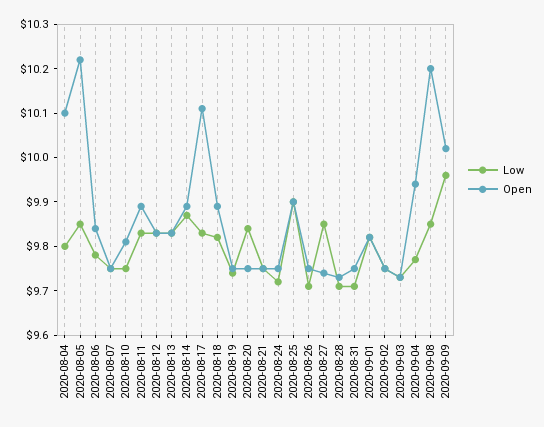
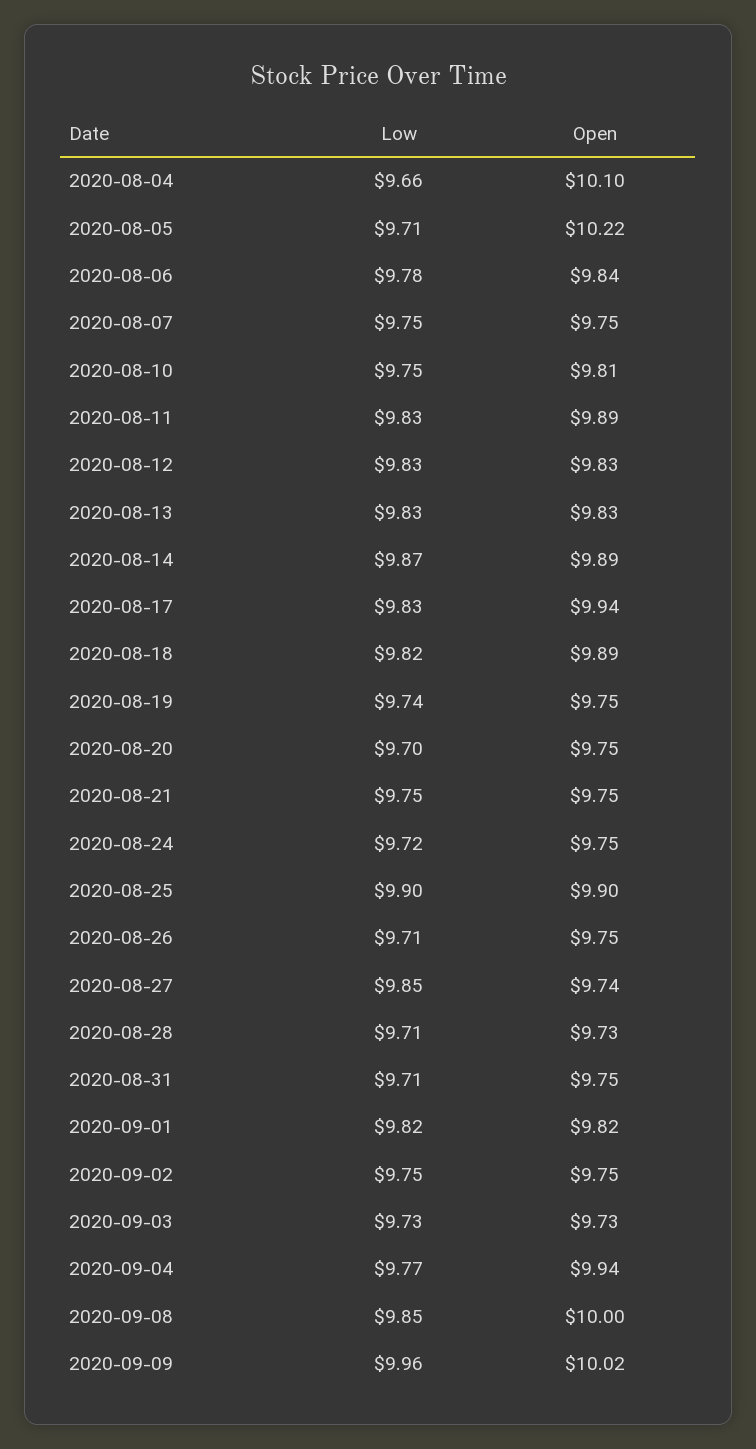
  {
    "Low": {
-     "2020-08-04": 9.8,
+     "2020-08-04": 9.66,
-     "2020-08-05": 9.85,
+     "2020-08-05": 9.71,
      "2020-08-06": 9.78,
      "2020-08-07": 9.75,
      "2020-08-10": 9.75,
      "2020-08-11": 9.83,
      "2020-08-12": 9.83,
      "2020-08-13": 9.83,
      "2020-08-14": 9.87,
      "2020-08-17": 9.83,
      "2020-08-18": 9.82,
      "2020-08-19": 9.74,
-     "2020-08-20": 9.85,
+     "2020-08-20": 9.7,
      "2020-08-21": 9.75,
      "2020-08-24": 9.72,
      "2020-08-25": 9.9,
      "2020-08-26": 9.71,
      "2020-08-27": 9.85,
      "2020-08-28": 9.71,
      "2020-08-31": 9.71,
      "2020-09-01": 9.82,
      "2020-09-02": 9.75,
      "2020-09-03": 9.73,
      "2020-09-04": 9.77,
      "2020-09-08": 9.85,
      "2020-09-09": 9.96
    },
    "Open": {
      "2020-08-04": 10.1,
      "2020-08-05": 10.22,
      "2020-08-06": 9.84,
      "2020-08-07": 9.75,
      "2020-08-10": 9.81,
      "2020-08-11": 9.89,
      "2020-08-12": 9.83,
      "2020-08-13": 9.83,
      "2020-08-14": 9.89,
-     "2020-08-17": 10.1,
+     "2020-08-17": 9.94,
      "2020-08-18": 9.89,
      "2020-08-19": 9.75,
      "2020-08-20": 9.75,
      "2020-08-21": 9.75,
      "2020-08-24": 9.75,
      "2020-08-25": 9.9,
      "2020-08-26": 9.75,
      "2020-08-27": 9.74,
      "2020-08-28": 9.73,
      "2020-08-31": 9.75,
      "2020-09-01": 9.82,
      "2020-09-02": 9.75,
      "2020-09-03": 9.73,
      "2020-09-04": 9.94,
-     "2020-09-08": 10.2,
+     "2020-09-08": 10,
      "2020-09-09": 10.02
    }
  }

